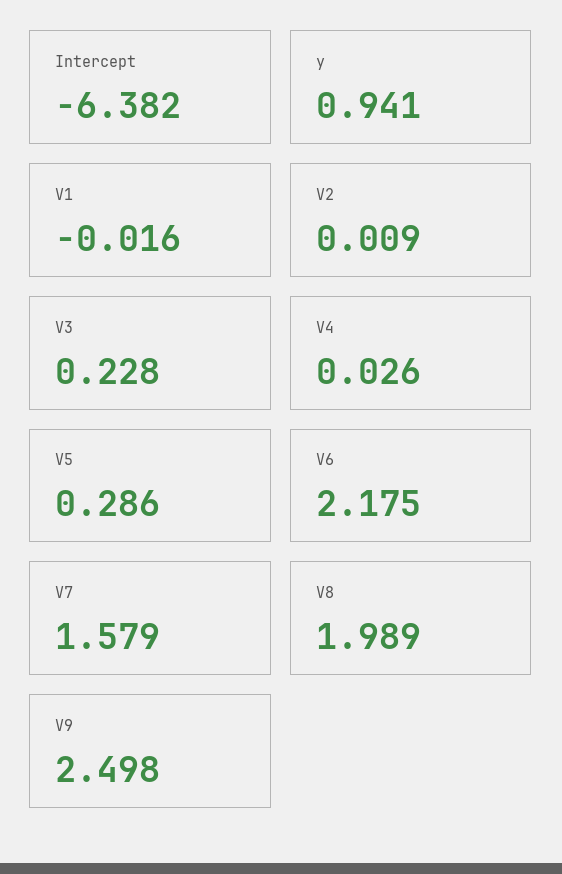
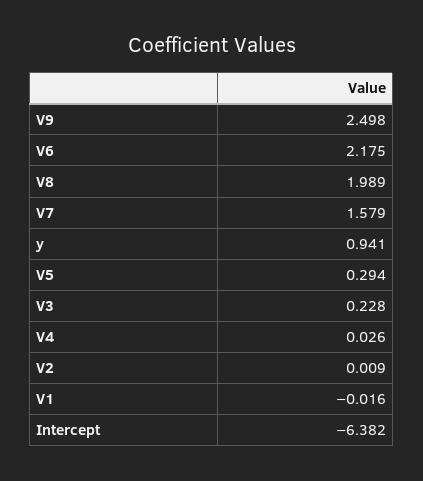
  {
    "Intercept": -6.382,
    "y": 0.941,
    "V1": -0.016,
    "V2": 0.009,
    "V3": 0.228,
    "V4": 0.026,
-   "V5": 0.286,
+   "V5": 0.294,
    "V6": 2.175,
    "V7": 1.579,
    "V8": 1.989,
    "V9": 2.498
  }

